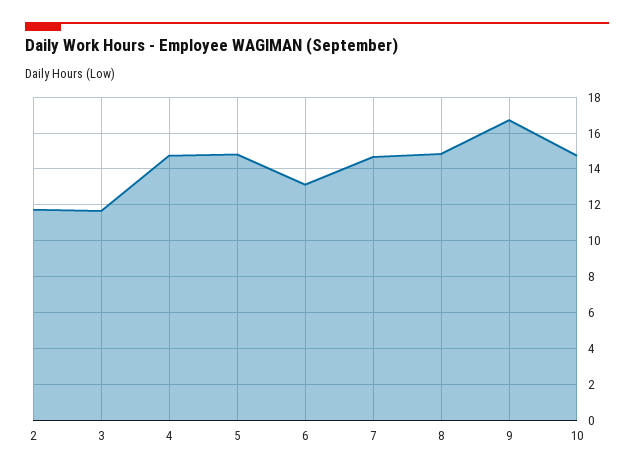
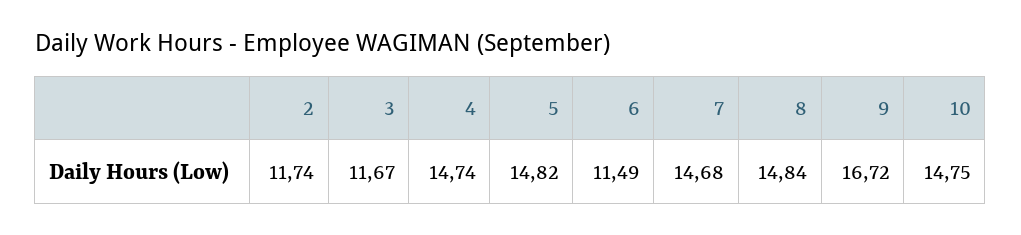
  {
    "2": 11.74,
    "3": 11.67,
    "4": 14.74,
    "5": 14.82,
-   "6": 13,
+   "6": 11.49,
    "7": 14.68,
    "8": 14.84,
    "9": 16.72,
    "10": 14.75
  }

